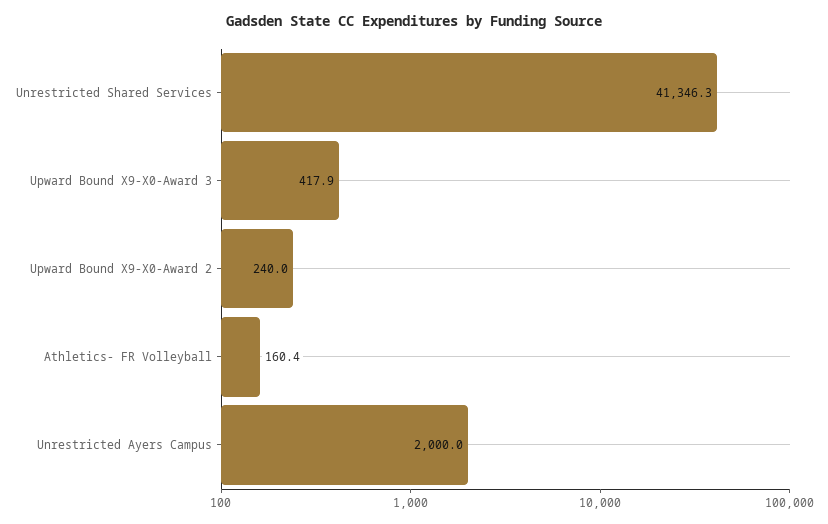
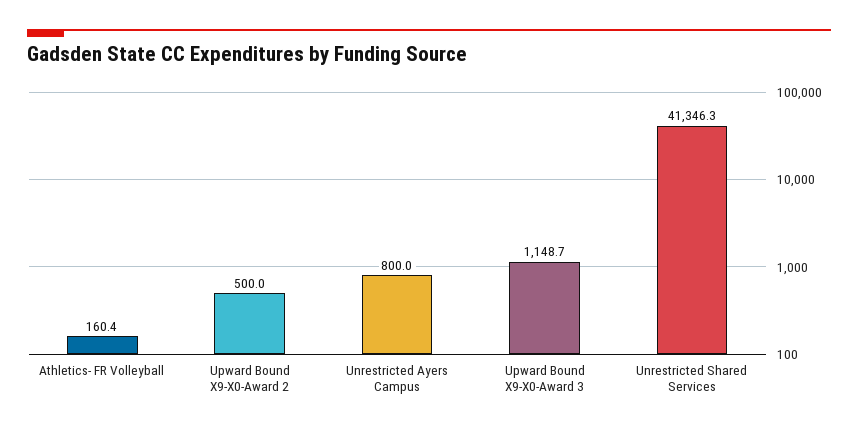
  {
    "Unrestricted Shared Services": 41346.3,
-   "Upward Bound X9-X0-Award 3": 417.9,
+   "Upward Bound X9-X0-Award 3": 1148.7,
-   "Upward Bound X9-X0-Award 2": 240,
+   "Upward Bound X9-X0-Award 2": 500,
    "Athletics- FR Volleyball": 160.4,
-   "Unrestricted Ayers Campus": 2000
+   "Unrestricted Ayers Campus": 800
  }

